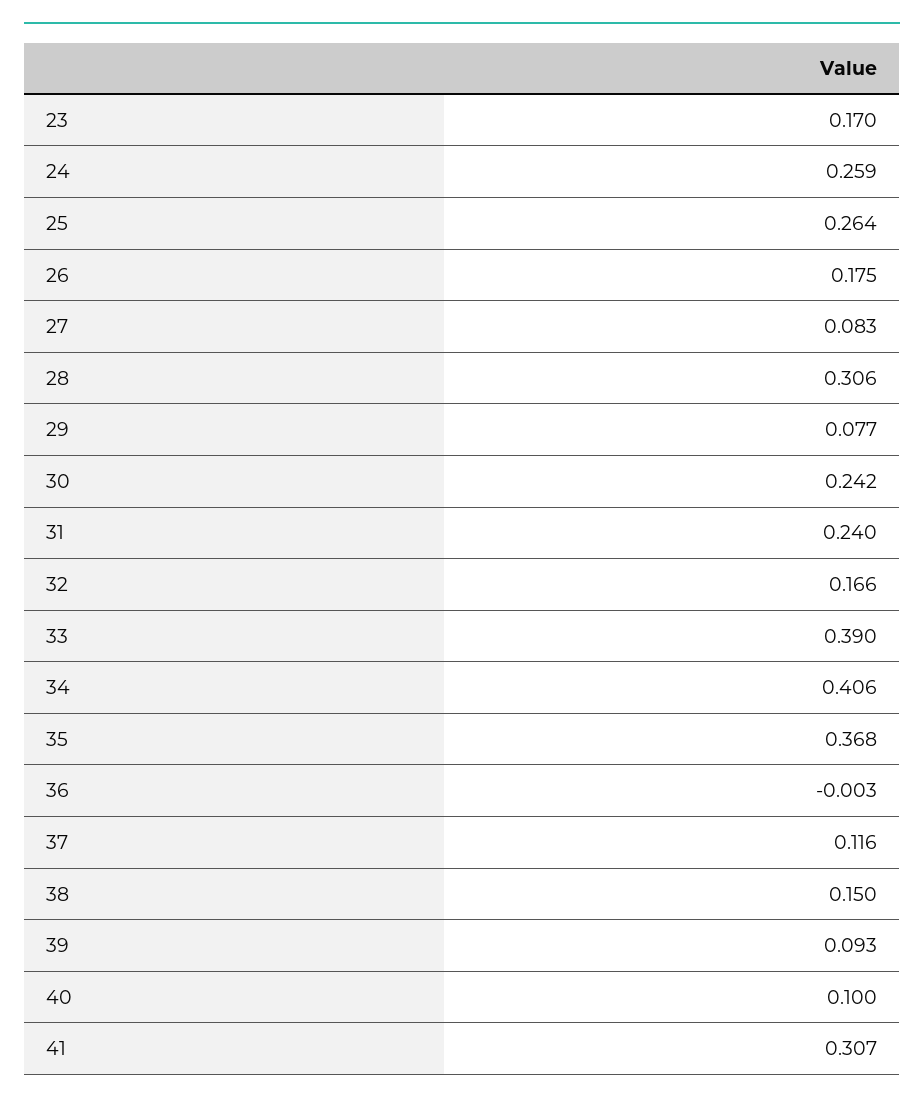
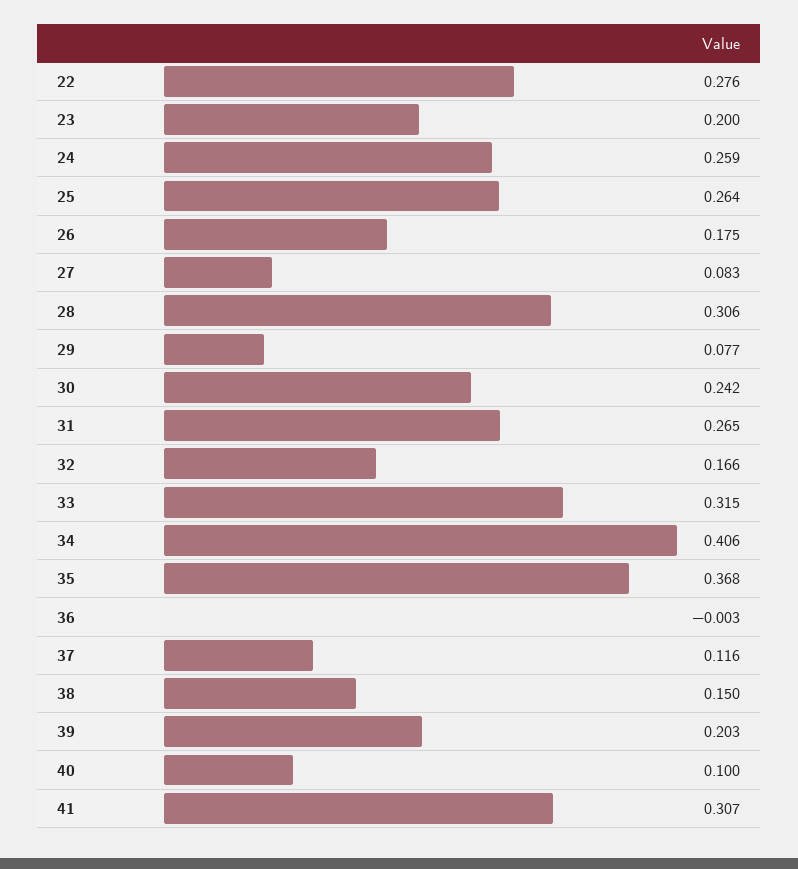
  {
-   "23": 0.17,
+   "23": 0.2,
    "24": 0.259,
    "25": 0.264,
    "26": 0.175,
    "27": 0.083,
    "28": 0.306,
    "29": 0.077,
    "30": 0.242,
-   "31": 0.24,
+   "31": 0.265,
    "32": 0.166,
-   "33": 0.39,
+   "33": 0.315,
    "34": 0.406,
    "35": 0.368,
    "36": -0.003,
    "37": 0.116,
    "38": 0.15,
-   "39": 0.093,
+   "39": 0.203,
    "40": 0.1,
-   "41": 0.307
+   "41": 0.307,
+   "22": 0.276
  }

